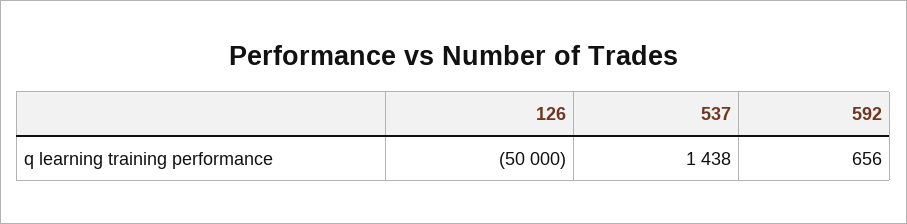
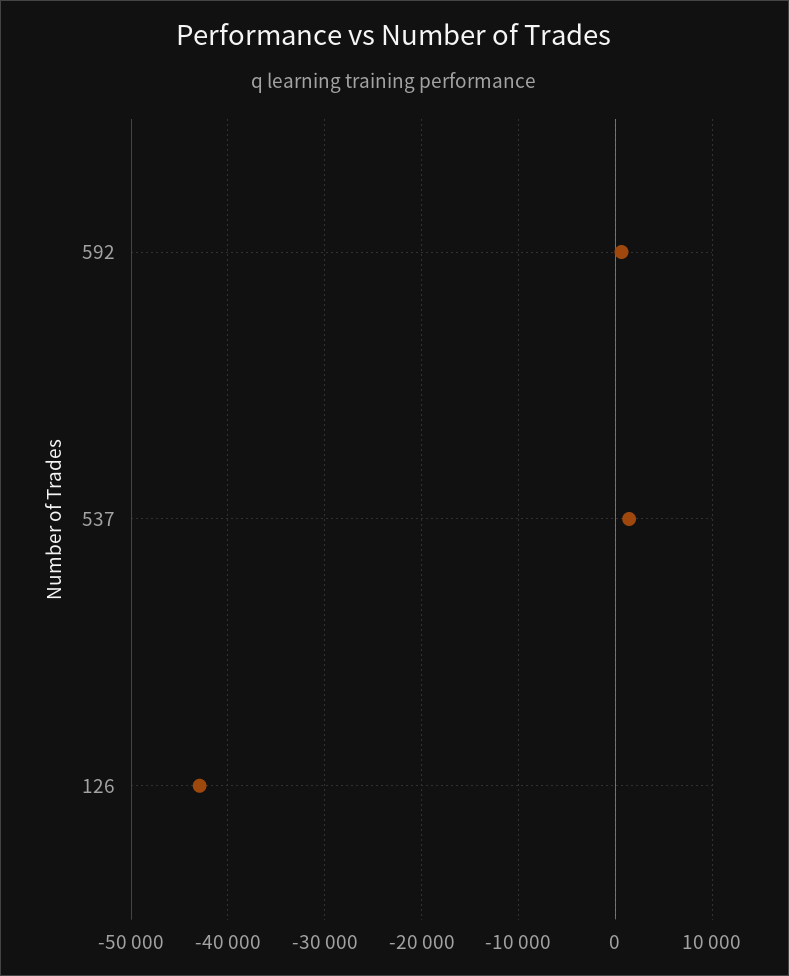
  {
-   "126": -50000,
+   "126": -43000,
    "537": 1438,
    "592": 656
  }

